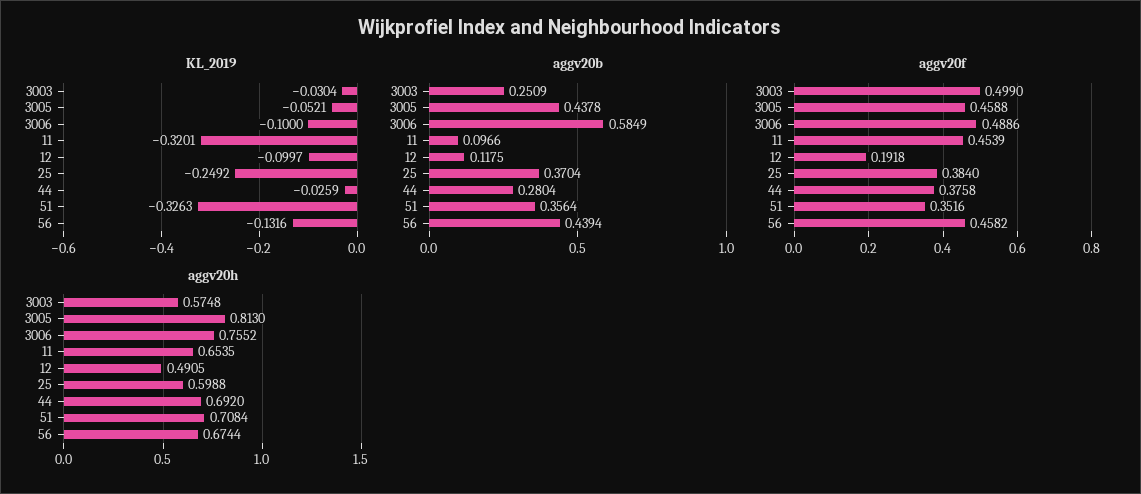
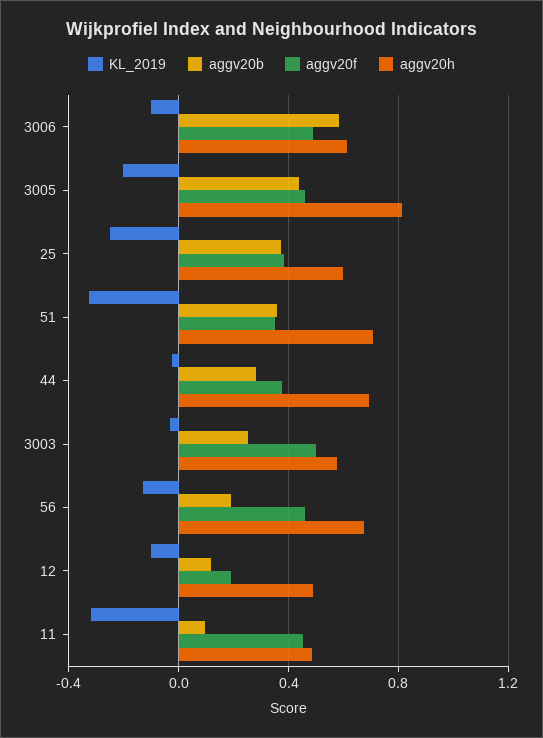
  {
    "KL_2019": {
      "3003": -0.0304,
-     "3005": -0.0521,
+     "3005": -0.2,
      "3006": -0.1,
      "11": -0.3201,
      "12": -0.0997,
      "25": -0.2492,
      "44": -0.0259,
      "51": -0.3263,
      "56": -0.1316
    },
    "aggv20b": {
      "3003": 0.2509,
      "3005": 0.4378,
      "3006": 0.5849,
      "11": 0.0966,
      "12": 0.1175,
      "25": 0.3704,
      "44": 0.2804,
      "51": 0.3564,
-     "56": 0.4394
+     "56": 0.2
    },
    "aggv20f": {
      "3003": 0.499,
      "3005": 0.4588,
      "3006": 0.4886,
      "11": 0.4539,
      "12": 0.1918,
      "25": 0.384,
      "44": 0.3758,
      "51": 0.3516,
      "56": 0.4582
    },
    "aggv20h": {
      "3003": 0.5748,
      "3005": 0.813,
-     "3006": 0.7552,
+     "3006": 0.6,
-     "11": 0.6535,
+     "11": 0.5,
      "12": 0.4905,
      "25": 0.5988,
      "44": 0.692,
      "51": 0.7084,
      "56": 0.6744
    }
  }

